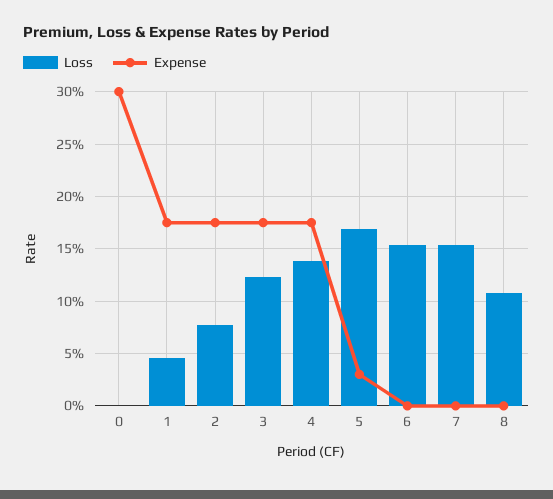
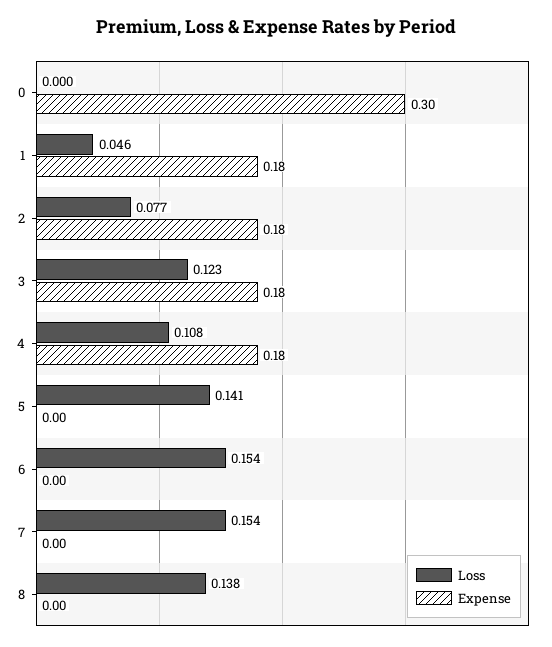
  {
    "Loss": {
      "0": 0,
      "1": 0.046,
      "2": 0.077,
      "3": 0.123,
-     "4": 0.14,
+     "4": 0.108,
-     "5": 0.17,
+     "5": 0.141,
      "6": 0.154,
      "7": 0.154,
-     "8": 0.11
+     "8": 0.138
    },
    "Expense": {
      "0": 0.3,
      "1": 0.18,
      "2": 0.18,
      "3": 0.18,
      "4": 0.18,
-     "5": 0.03,
+     "5": 0,
      "6": 0,
      "7": 0,
      "8": 0
    }
  }

